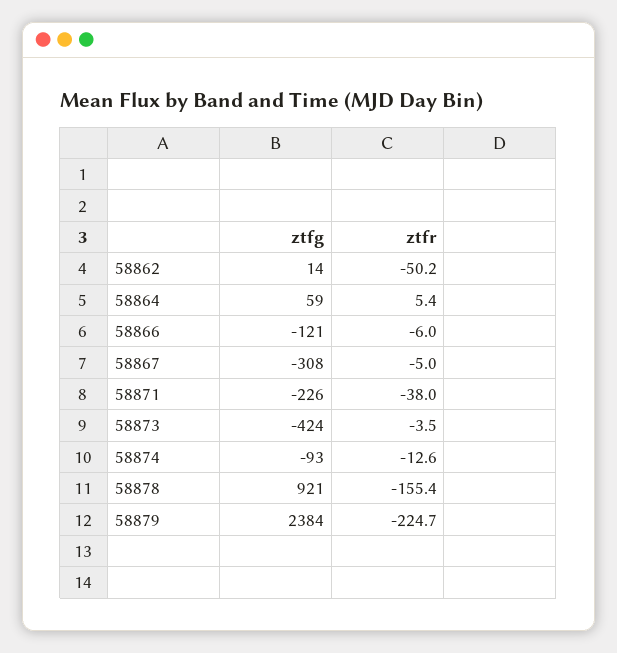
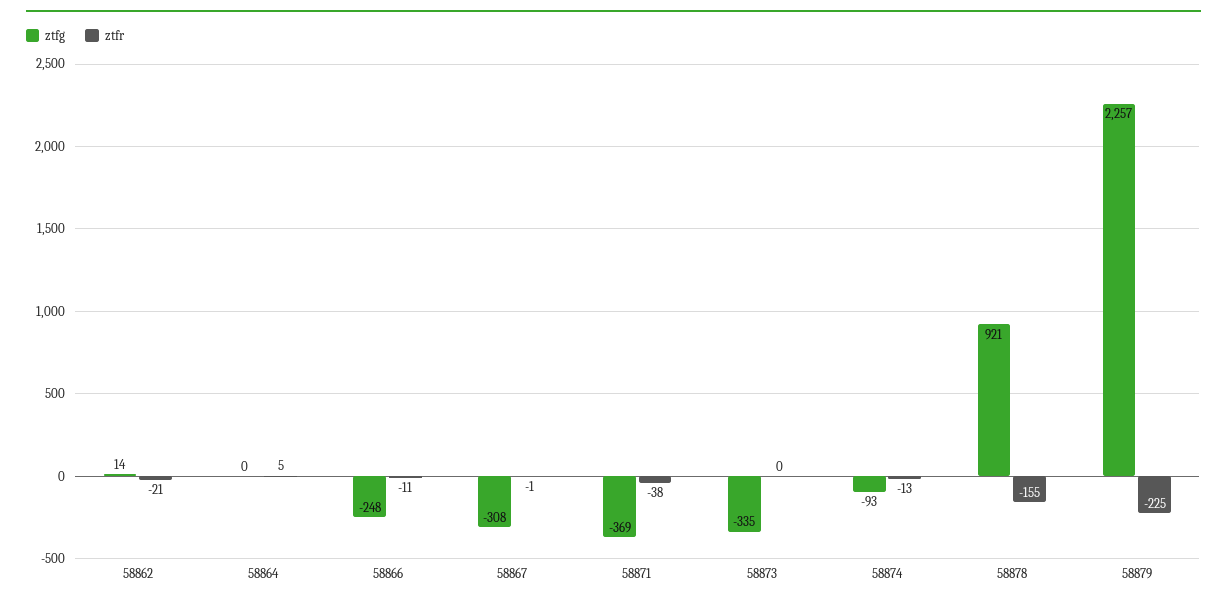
  {
    "ztfg": {
      "58862": 14,
-     "58864": 59,
+     "58864": 0,
-     "58866": -121,
+     "58866": -248,
      "58867": -308,
-     "58871": -226,
+     "58871": -369,
-     "58873": -424,
+     "58873": -335,
      "58874": -93,
      "58878": 921,
-     "58879": 2384
+     "58879": 2257
    },
    "ztfr": {
-     "58862": -50.2,
+     "58862": -21,
      "58864": 5.4,
-     "58866": -6,
+     "58866": -11,
-     "58867": -5,
+     "58867": -1,
      "58871": -38,
-     "58873": -3.5,
+     "58873": 0,
      "58874": -12.6,
      "58878": -155.4,
      "58879": -224.7
    }
  }

